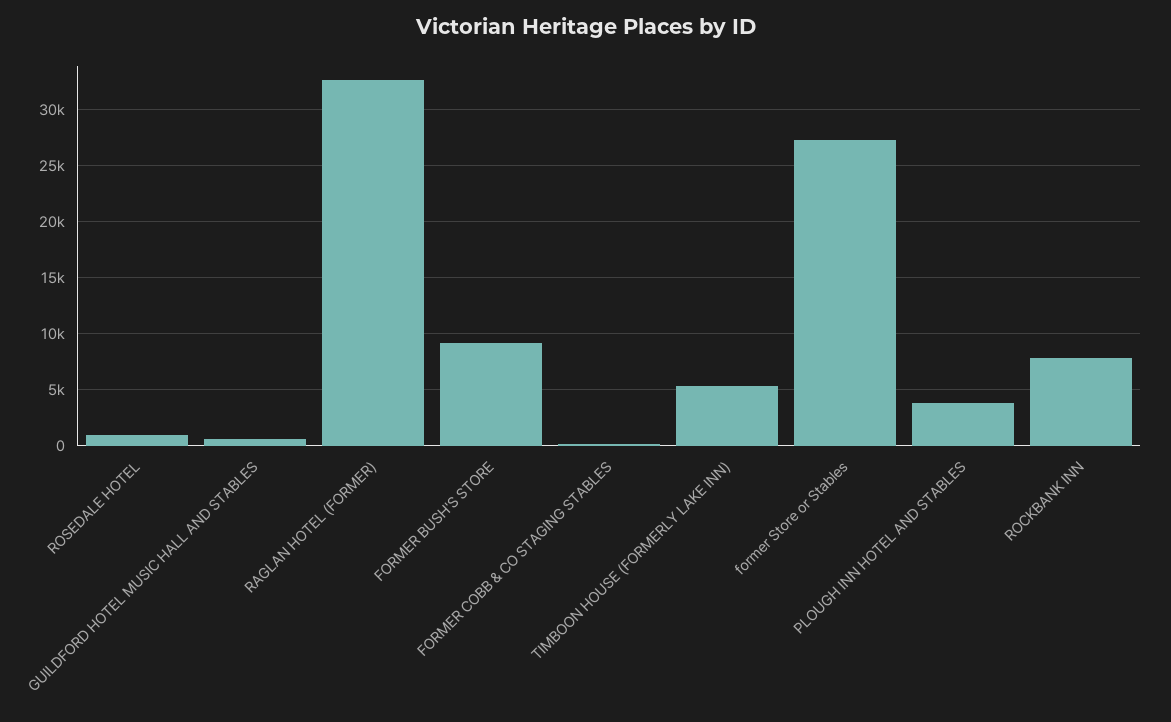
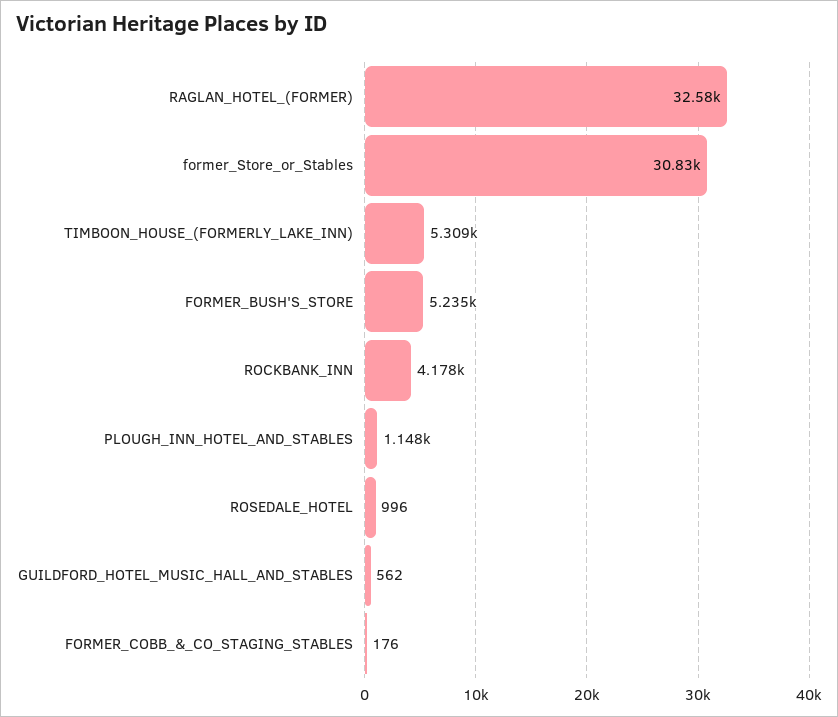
  {
    "ROSEDALE HOTEL": 996,
    "GUILDFORD HOTEL MUSIC HALL AND STABLES": 562,
    "RAGLAN HOTEL (FORMER)": 32580,
-   "FORMER BUSH'S STORE": 9000,
+   "FORMER BUSH'S STORE": 5235,
    "FORMER COBB & CO STAGING STABLES": 176,
    "TIMBOON HOUSE (FORMERLY LAKE INN)": 5309,
-   "former Store or Stables": 27000,
+   "former Store or Stables": 30830,
-   "PLOUGH INN HOTEL AND STABLES": 4000,
+   "PLOUGH INN HOTEL AND STABLES": 1148,
-   "ROCKBANK INN": 8000
+   "ROCKBANK INN": 4178
  }

